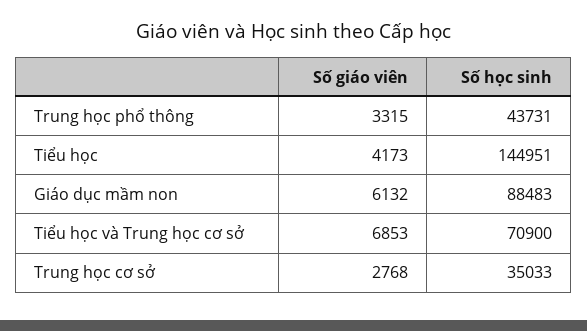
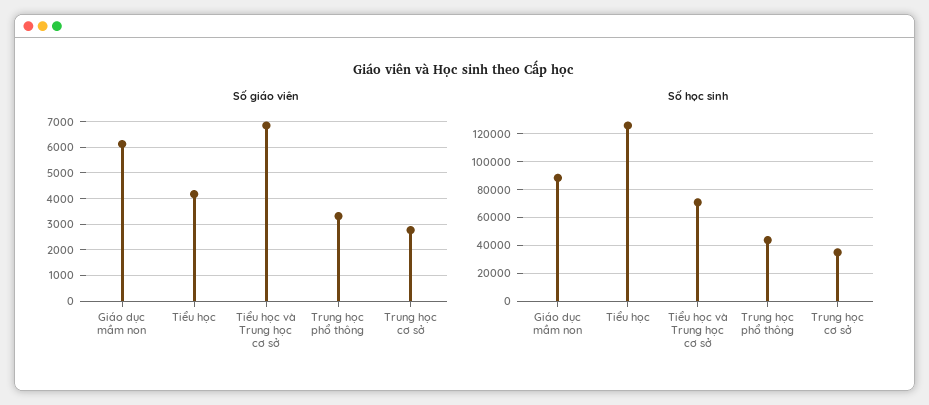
  {
    "Số giáo viên": {
      "Trung học phổ thông": 3315,
      "Tiểu học": 4173,
      "Giáo dục mầm non": 6132,
      "Tiểu học và Trung học cơ sở": 6853,
      "Trung học cơ sở": 2768
    },
    "Số học sinh": {
      "Trung học phổ thông": 43731,
-     "Tiểu học": 144951,
+     "Tiểu học": 125000,
      "Giáo dục mầm non": 88483,
      "Tiểu học và Trung học cơ sở": 70900,
      "Trung học cơ sở": 35033
    }
  }

